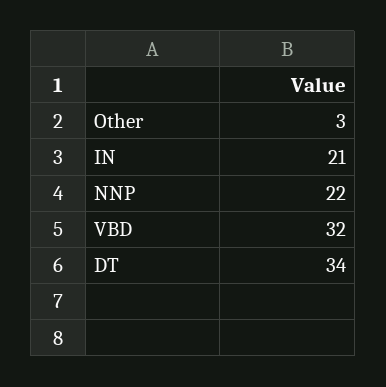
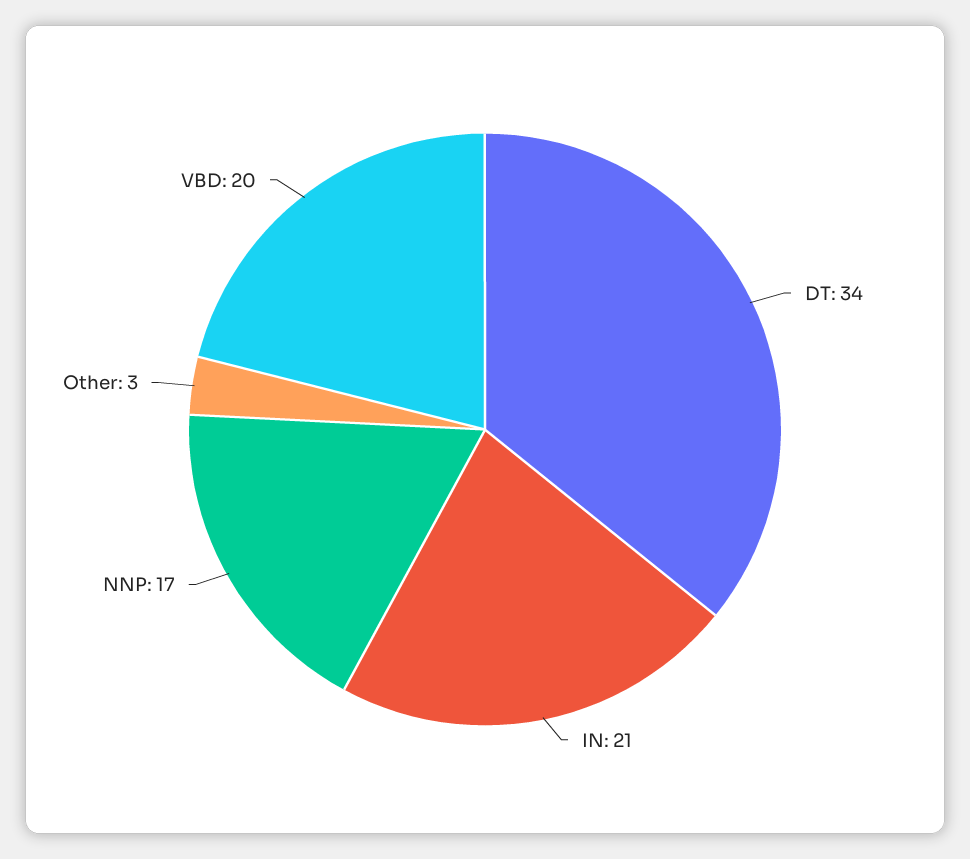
  {
    "Other": 3,
    "IN": 21,
-   "NNP": 22,
+   "NNP": 17,
-   "VBD": 32,
+   "VBD": 20,
    "DT": 34
  }

